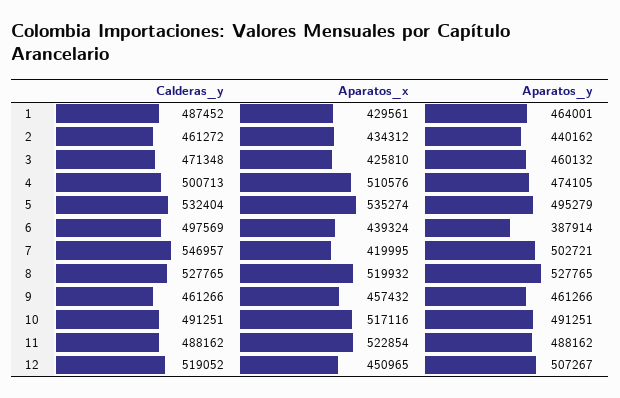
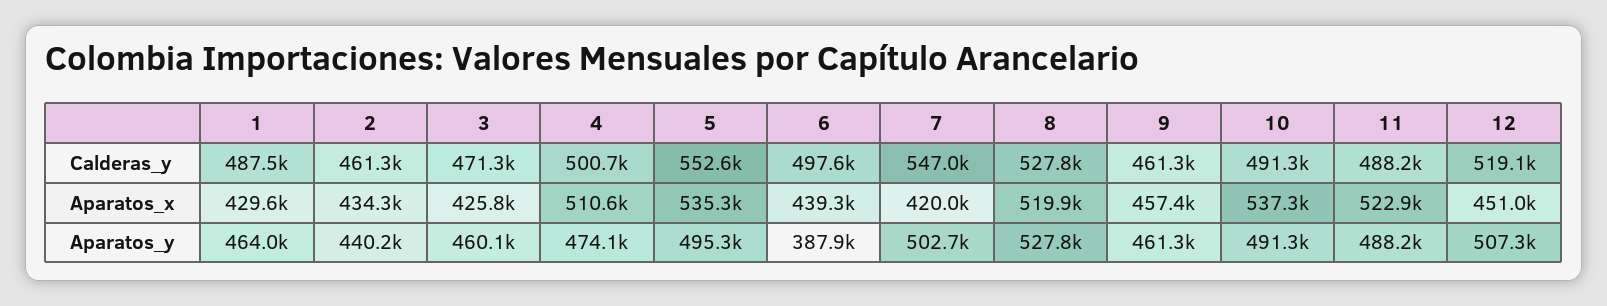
  {
    "Calderas_y": {
      "1": 487452,
      "2": 461272,
      "3": 471348,
      "4": 500713,
-     "5": 532404,
+     "5": 552600,
      "6": 497569,
      "7": 546957,
      "8": 527765,
      "9": 461266,
      "10": 491251,
      "11": 488162,
      "12": 519052
    },
    "Aparatos_x": {
      "1": 429561,
      "2": 434312,
      "3": 425810,
      "4": 510576,
      "5": 535274,
      "6": 439324,
      "7": 419995,
      "8": 519932,
      "9": 457432,
-     "10": 517116,
+     "10": 537300,
      "11": 522854,
      "12": 450965
    },
    "Aparatos_y": {
      "1": 464001,
      "2": 440162,
      "3": 460132,
      "4": 474105,
      "5": 495279,
      "6": 387914,
      "7": 502721,
      "8": 527765,
      "9": 461266,
      "10": 491251,
      "11": 488162,
      "12": 507267
    }
  }

